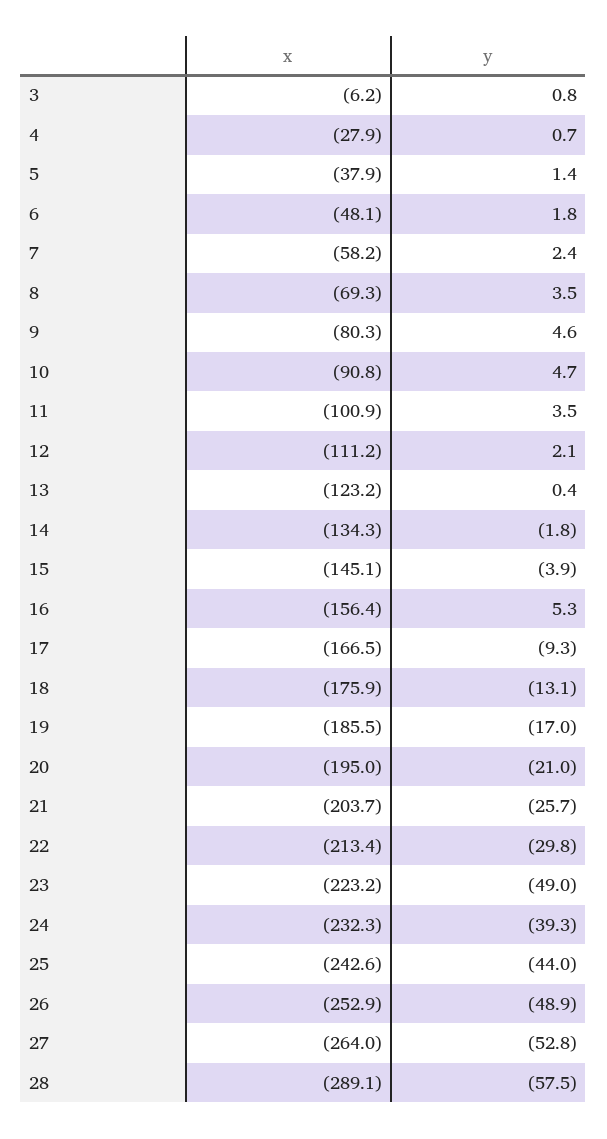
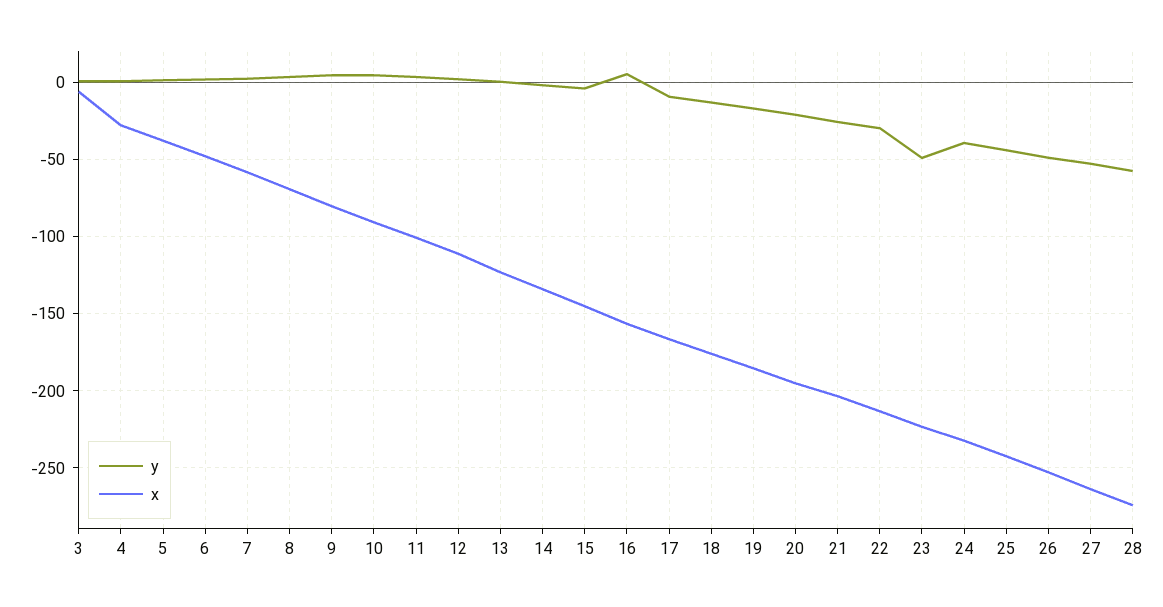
  {
    "x": {
      "3": -6.2,
      "4": -27.9,
      "5": -37.9,
      "6": -48.1,
      "7": -58.2,
      "8": -69.3,
      "9": -80.3,
      "10": -90.8,
      "11": -100.9,
      "12": -111.2,
      "13": -123.2,
      "14": -134.3,
      "15": -145.1,
      "16": -156.4,
      "17": -166.5,
      "18": -175.9,
      "19": -185.5,
      "20": -195,
      "21": -203.7,
      "22": -213.4,
      "23": -223.2,
      "24": -232.3,
      "25": -242.6,
      "26": -252.9,
      "27": -264,
-     "28": -289.1
+     "28": -275
    },
    "y": {
      "3": 0.8,
      "4": 0.7,
      "5": 1.4,
      "6": 1.8,
      "7": 2.4,
      "8": 3.5,
      "9": 4.6,
      "10": 4.7,
      "11": 3.5,
      "12": 2.1,
      "13": 0.4,
      "14": -1.8,
      "15": -3.9,
      "16": 5.3,
      "17": -9.3,
      "18": -13.1,
      "19": -17,
      "20": -21,
      "21": -25.7,
      "22": -29.8,
      "23": -49,
      "24": -39.3,
      "25": -44,
      "26": -48.9,
      "27": -52.8,
      "28": -57.5
    }
  }

